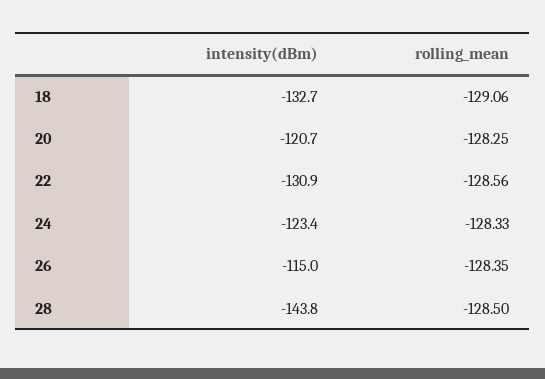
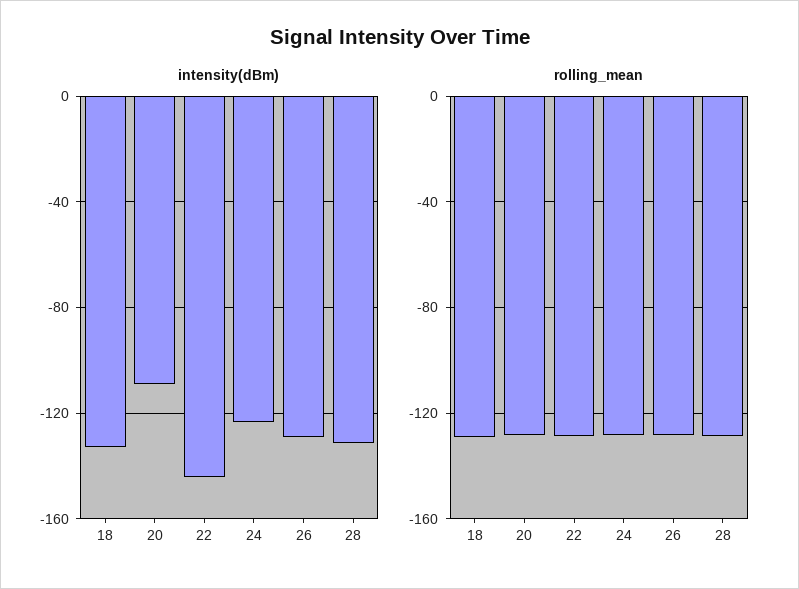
  {
    "intensity(dBm)": {
      "18": -132.7,
-     "20": -120.7,
+     "20": -110,
-     "22": -130.9,
+     "22": -145,
      "24": -123.4,
-     "26": -115,
+     "26": -130,
-     "28": -143.8
+     "28": -130
    },
    "rolling_mean": {
      "18": -129.06,
      "20": -128.25,
      "22": -128.56,
      "24": -128.33,
      "26": -128.35,
      "28": -128.5
    }
  }

